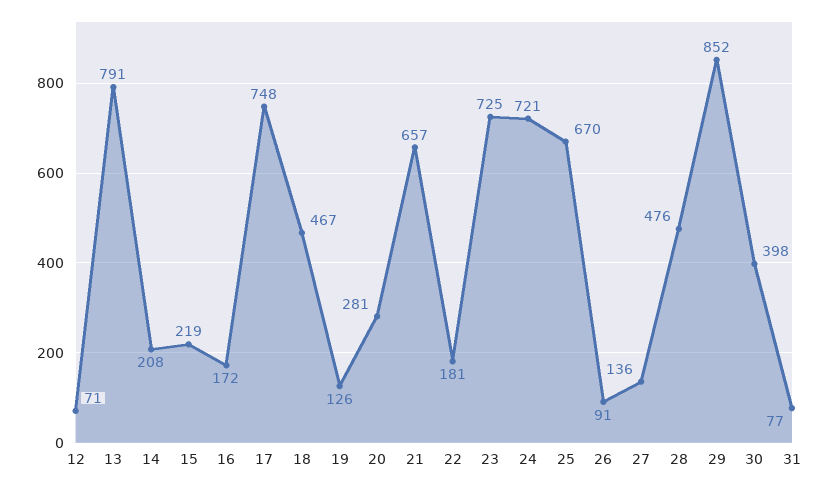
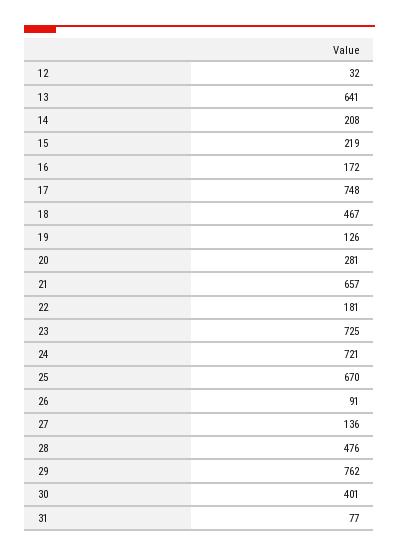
  {
-   "12": 71,
+   "12": 32,
-   "13": 791,
+   "13": 641,
    "14": 208,
    "15": 219,
    "16": 172,
    "17": 748,
    "18": 467,
    "19": 126,
    "20": 281,
    "21": 657,
    "22": 181,
    "23": 725,
    "24": 721,
    "25": 670,
    "26": 91,
    "27": 136,
    "28": 476,
-   "29": 852,
+   "29": 762,
-   "30": 398,
+   "30": 401,
    "31": 77
  }

